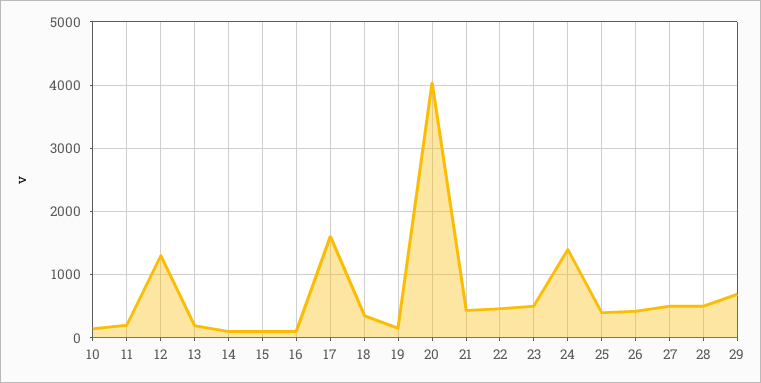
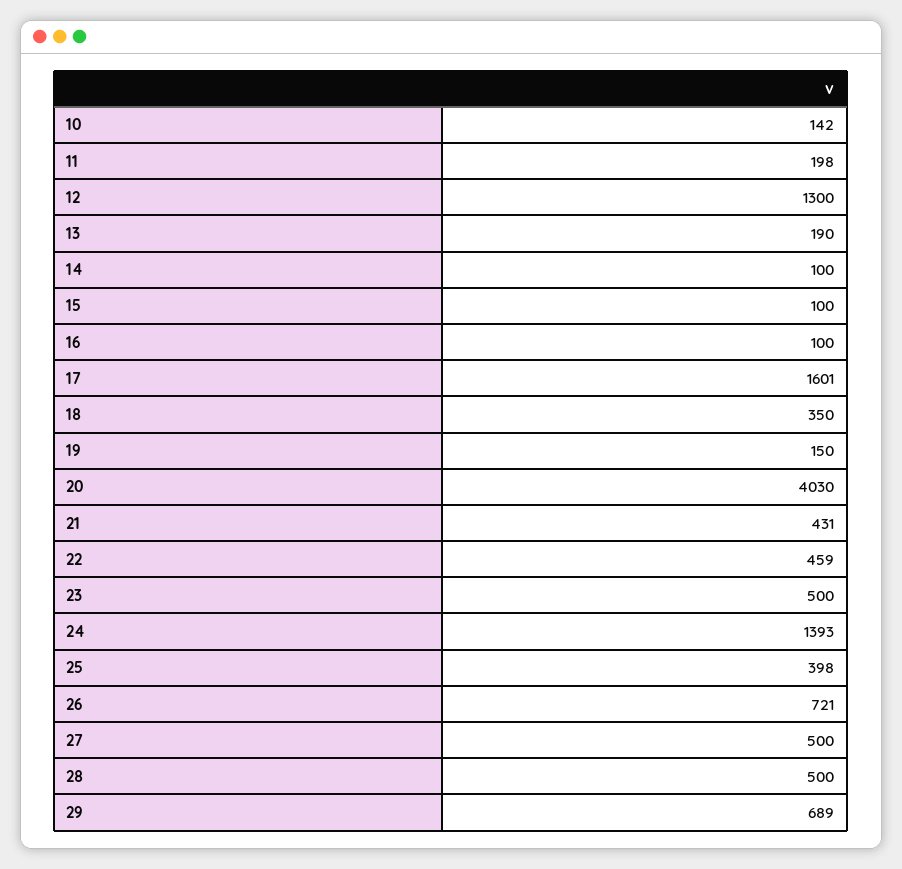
  {
    "10": 142,
    "11": 198,
    "12": 1300,
    "13": 190,
    "14": 100,
    "15": 100,
    "16": 100,
    "17": 1601,
    "18": 350,
    "19": 150,
    "20": 4030,
    "21": 431,
    "22": 459,
    "23": 500,
    "24": 1393,
    "25": 398,
-   "26": 400,
+   "26": 721,
    "27": 500,
    "28": 500,
    "29": 689
  }

